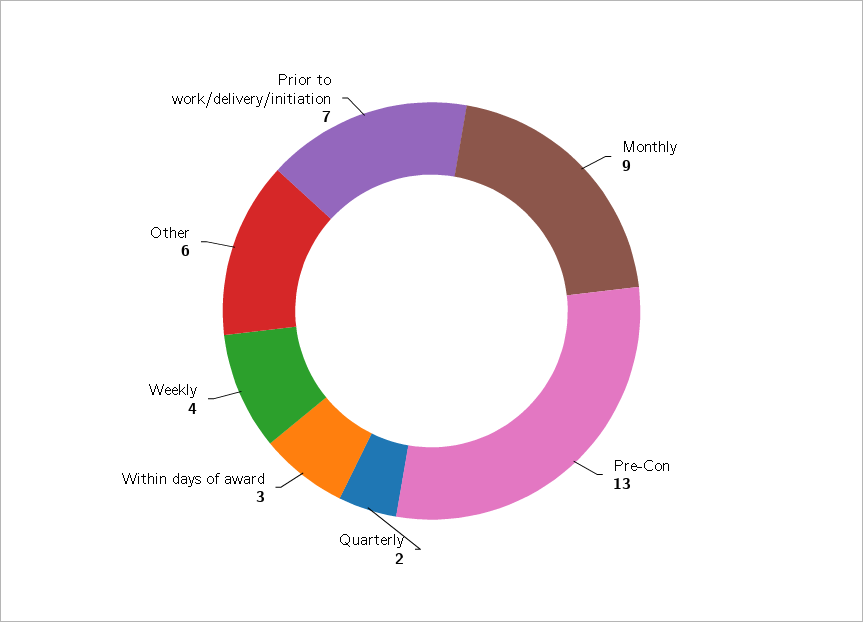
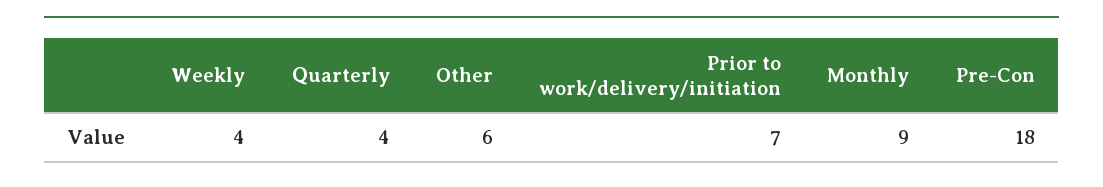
  {
    "Monthly": 9,
-   "Pre-Con": 13,
+   "Pre-Con": 18,
-   "Quarterly": 2,
+   "Quarterly": 4,
-   "Within days of award": 3,
    "Weekly": 4,
    "Other": 6,
    "Prior to work/delivery/initiation": 7
  }

